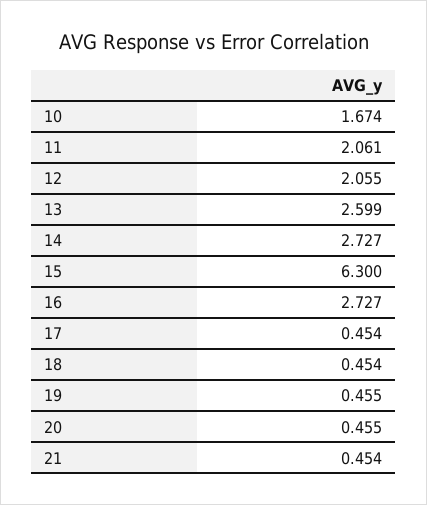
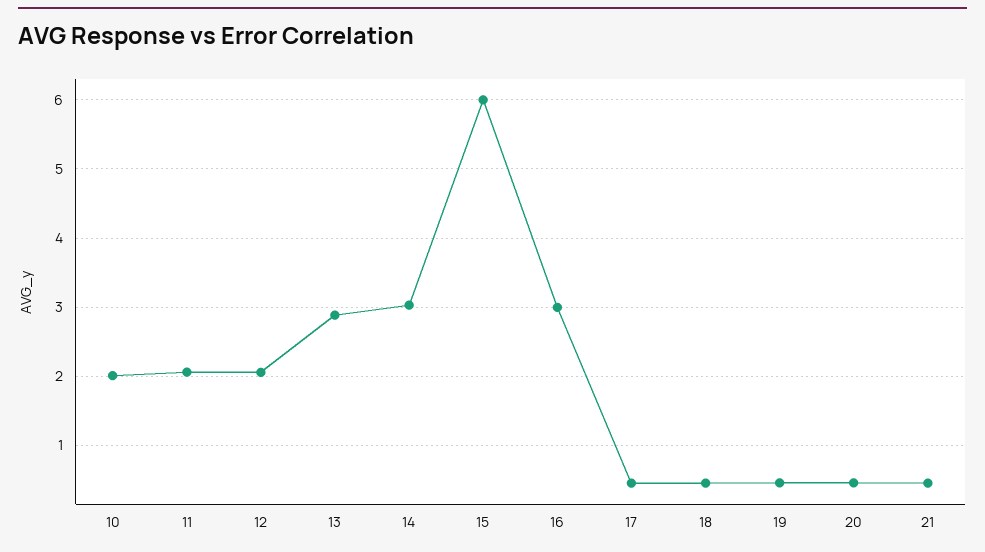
  {
-   "10": 1.674,
+   "10": 2,
    "11": 2.061,
    "12": 2.055,
-   "13": 2.599,
+   "13": 2.9,
-   "14": 2.727,
+   "14": 3,
-   "15": 6.3,
+   "15": 6,
-   "16": 2.727,
+   "16": 3,
    "17": 0.454,
    "18": 0.454,
    "19": 0.455,
    "20": 0.455,
    "21": 0.454
  }

